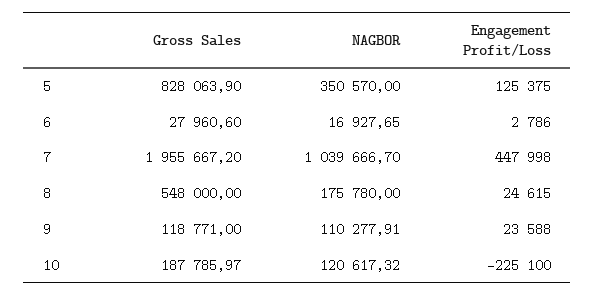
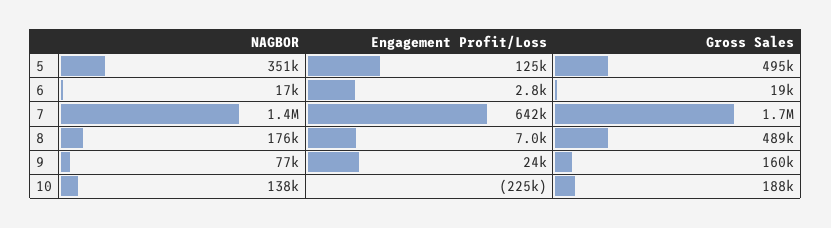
  {
    "Gross Sales": {
-     "5": 828063.9,
+     "5": 495000,
-     "6": 27960.6,
+     "6": 19000,
-     "7": 1955667.2,
+     "7": 1700000,
-     "8": 548000,
+     "8": 489000,
-     "9": 118771,
+     "9": 160000,
      "10": 187785.97
    },
    "NAGBOR": {
      "5": 350570,
      "6": 16927.65,
-     "7": 1039666.7,
+     "7": 1400000,
      "8": 175780,
-     "9": 110277.91,
+     "9": 77000,
-     "10": 120617.32
+     "10": 138000
    },
    "Engagement Profit/Loss": {
      "5": 125375,
      "6": 2786,
-     "7": 447998,
+     "7": 642000,
-     "8": 24615,
+     "8": 7000,
      "9": 23588,
      "10": -225100
    }
  }

